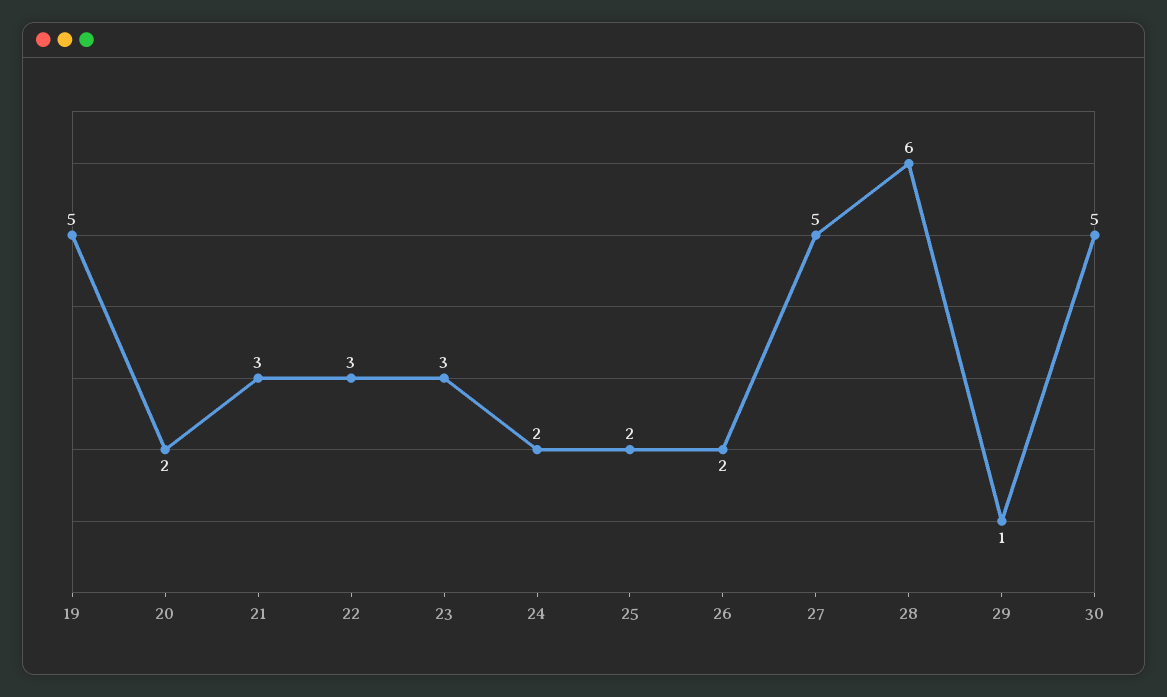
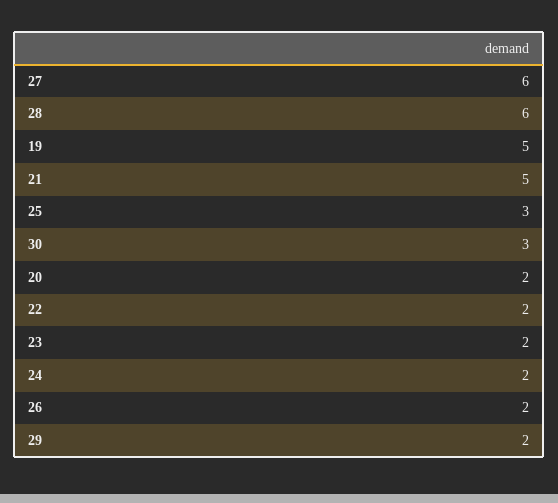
  {
    "19": 5,
    "20": 2,
-   "21": 3,
+   "21": 5,
-   "22": 3,
+   "22": 2,
-   "23": 3,
+   "23": 2,
    "24": 2,
-   "25": 2,
+   "25": 3,
    "26": 2,
-   "27": 5,
+   "27": 6,
    "28": 6,
-   "29": 1,
+   "29": 2,
-   "30": 5
+   "30": 3
  }

